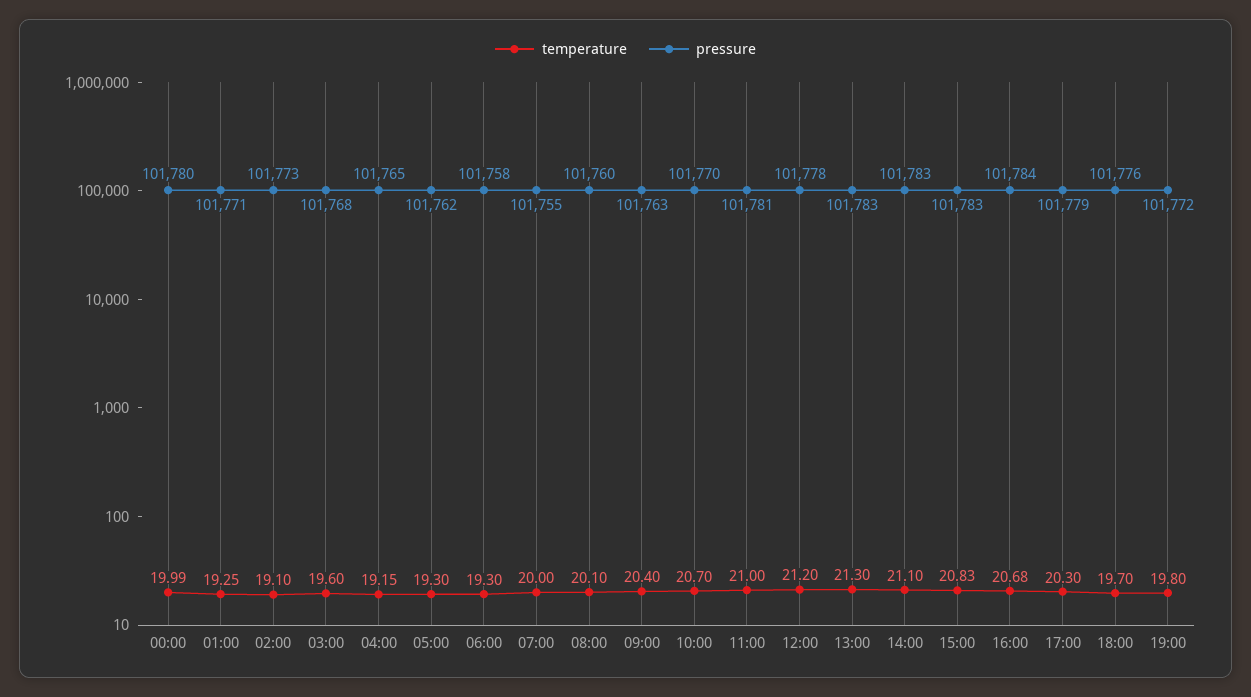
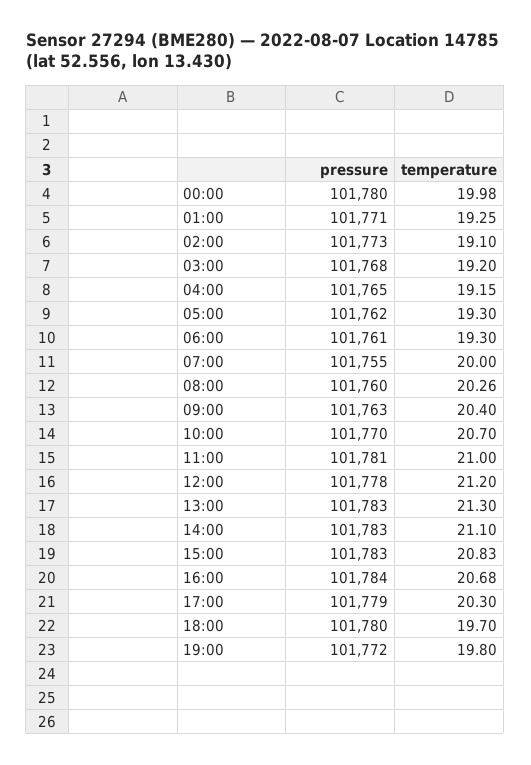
  {
    "temperature": {
-     "00:00": 19.99,
+     "00:00": 19.98,
      "01:00": 19.25,
      "02:00": 19.1,
-     "03:00": 19.6,
+     "03:00": 19.2,
      "04:00": 19.15,
      "05:00": 19.3,
      "06:00": 19.3,
      "07:00": 20,
-     "08:00": 20.1,
+     "08:00": 20.26,
      "09:00": 20.4,
      "10:00": 20.7,
      "11:00": 21,
      "12:00": 21.2,
      "13:00": 21.3,
      "14:00": 21.1,
      "15:00": 20.83,
      "16:00": 20.68,
      "17:00": 20.3,
      "18:00": 19.7,
      "19:00": 19.8
    },
    "pressure": {
      "00:00": 101780,
      "01:00": 101771,
      "02:00": 101773,
      "03:00": 101768,
      "04:00": 101765,
      "05:00": 101762,
-     "06:00": 101758,
+     "06:00": 101761,
      "07:00": 101755,
      "08:00": 101760,
      "09:00": 101763,
      "10:00": 101770,
      "11:00": 101781,
      "12:00": 101778,
      "13:00": 101783,
      "14:00": 101783,
      "15:00": 101783,
      "16:00": 101784,
      "17:00": 101779,
-     "18:00": 101776,
+     "18:00": 101780,
      "19:00": 101772
    }
  }

